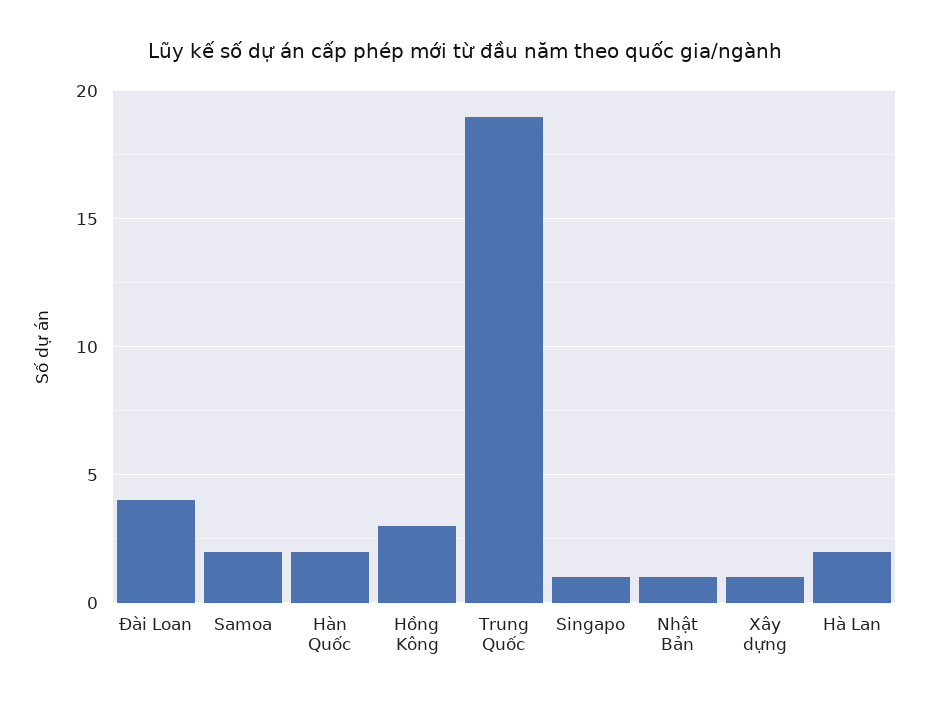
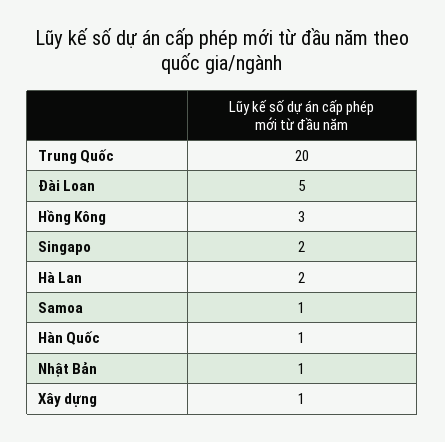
  {
-   "Đài Loan": 4,
+   "Đài Loan": 5,
-   "Samoa": 2,
+   "Samoa": 1,
-   "Hàn Quốc": 2,
+   "Hàn Quốc": 1,
    "Hồng Kông": 3,
-   "Trung Quốc": 19,
+   "Trung Quốc": 20,
-   "Singapo": 1,
+   "Singapo": 2,
    "Nhật Bản": 1,
    "Xây dựng": 1,
    "Hà Lan": 2
  }

